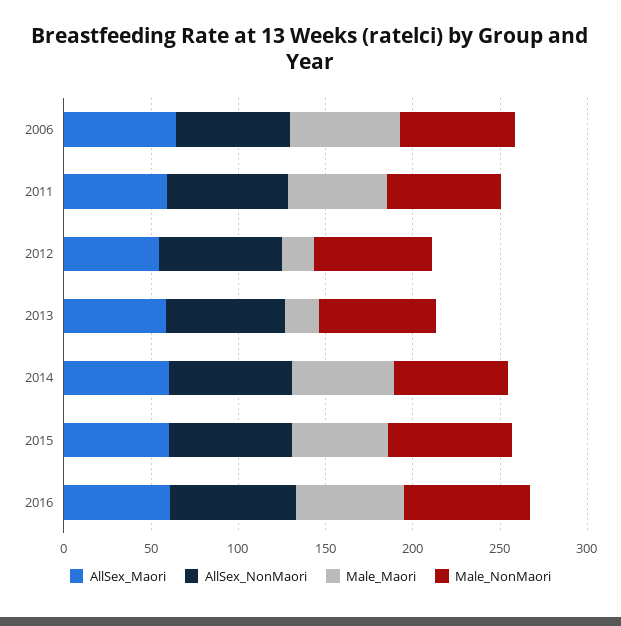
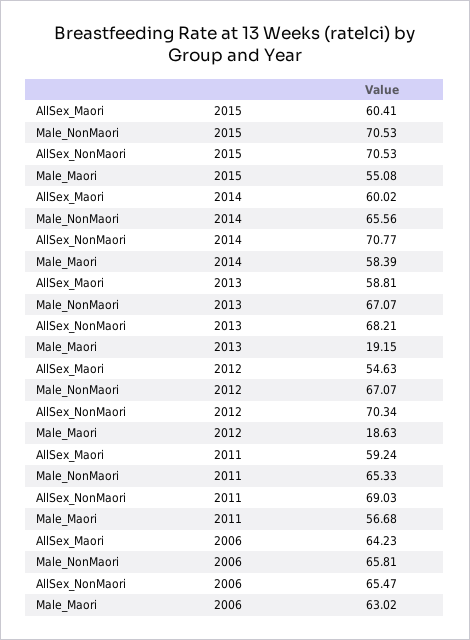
  {
    "AllSex_Maori": {
      "2006": 64.23,
      "2011": 59.24,
      "2012": 54.63,
      "2013": 58.81,
      "2014": 60.02,
-     "2015": 60.41,
+     "2015": 60.41
-     "2016": 60
    },
    "AllSex_NonMaori": {
      "2006": 65.47,
      "2011": 69.03,
      "2012": 70.34,
      "2013": 68.21,
      "2014": 70.77,
-     "2015": 70.53,
+     "2015": 70.53
-     "2016": 70
    },
    "Male_Maori": {
      "2006": 63.02,
      "2011": 56.68,
      "2012": 18.63,
      "2013": 19.15,
      "2014": 58.39,
-     "2015": 55.08,
+     "2015": 55.08
-     "2016": 60
    },
    "Male_NonMaori": {
      "2006": 65.81,
      "2011": 65.33,
      "2012": 67.07,
      "2013": 67.07,
      "2014": 65.56,
-     "2015": 70.53,
+     "2015": 70.53
-     "2016": 70
    }
  }

